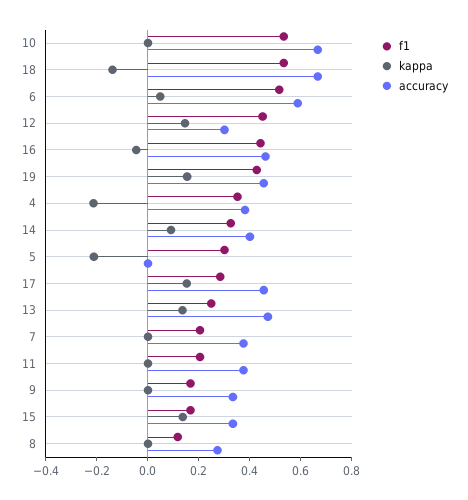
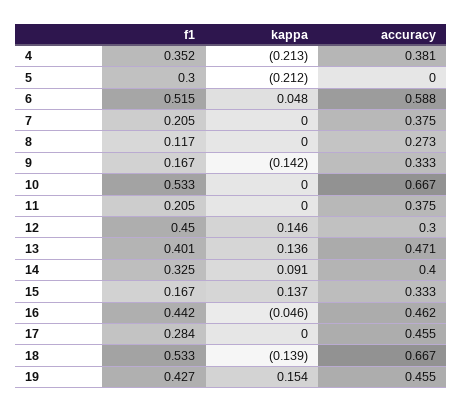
  {
    "f1": {
      "10": 0.533,
      "18": 0.533,
      "6": 0.515,
      "12": 0.45,
      "16": 0.442,
      "19": 0.427,
      "4": 0.352,
      "14": 0.325,
      "5": 0.3,
      "17": 0.284,
-     "13": 0.25,
+     "13": 0.401,
      "7": 0.205,
      "11": 0.205,
      "9": 0.167,
      "15": 0.167,
      "8": 0.117
    },
    "kappa": {
      "10": 0,
      "18": -0.139,
      "6": 0.048,
      "12": 0.146,
      "16": -0.046,
      "19": 0.154,
      "4": -0.213,
      "14": 0.091,
      "5": -0.212,
-     "17": 0.15,
+     "17": 0,
      "13": 0.136,
      "7": 0,
      "11": 0,
-     "9": 0,
+     "9": -0.142,
      "15": 0.137,
      "8": 0
    },
    "accuracy": {
      "10": 0.667,
      "18": 0.667,
      "6": 0.588,
      "12": 0.3,
      "16": 0.462,
      "19": 0.455,
      "4": 0.381,
      "14": 0.4,
      "5": 0,
      "17": 0.455,
      "13": 0.471,
      "7": 0.375,
      "11": 0.375,
      "9": 0.333,
      "15": 0.333,
      "8": 0.273
    }
  }

